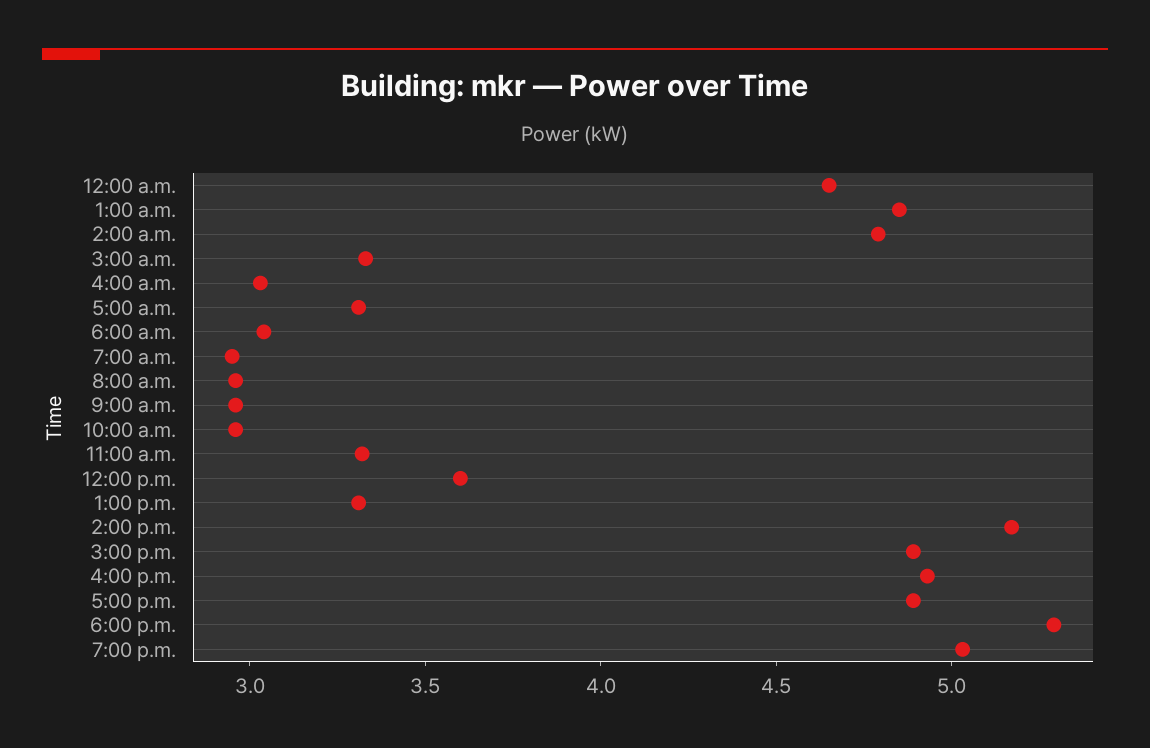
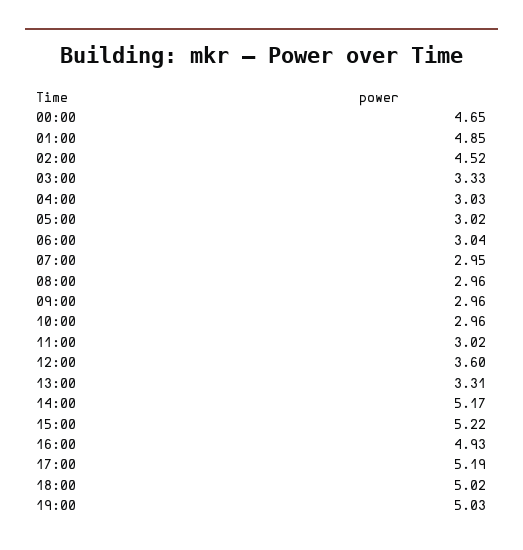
  {
    "12:00 a.m.": 4.65,
    "1:00 a.m.": 4.85,
-   "2:00 a.m.": 4.8,
+   "2:00 a.m.": 4.52,
    "3:00 a.m.": 3.33,
    "4:00 a.m.": 3.03,
-   "5:00 a.m.": 3.3,
+   "5:00 a.m.": 3.02,
    "6:00 a.m.": 3.04,
    "7:00 a.m.": 2.95,
    "8:00 a.m.": 2.96,
    "9:00 a.m.": 2.96,
    "10:00 a.m.": 2.96,
-   "11:00 a.m.": 3.3,
+   "11:00 a.m.": 3.02,
    "12:00 p.m.": 3.6,
    "1:00 p.m.": 3.31,
    "2:00 p.m.": 5.17,
-   "3:00 p.m.": 4.9,
+   "3:00 p.m.": 5.22,
    "4:00 p.m.": 4.93,
-   "5:00 p.m.": 4.9,
+   "5:00 p.m.": 5.19,
-   "6:00 p.m.": 5.3,
+   "6:00 p.m.": 5.02,
    "7:00 p.m.": 5.03
  }

